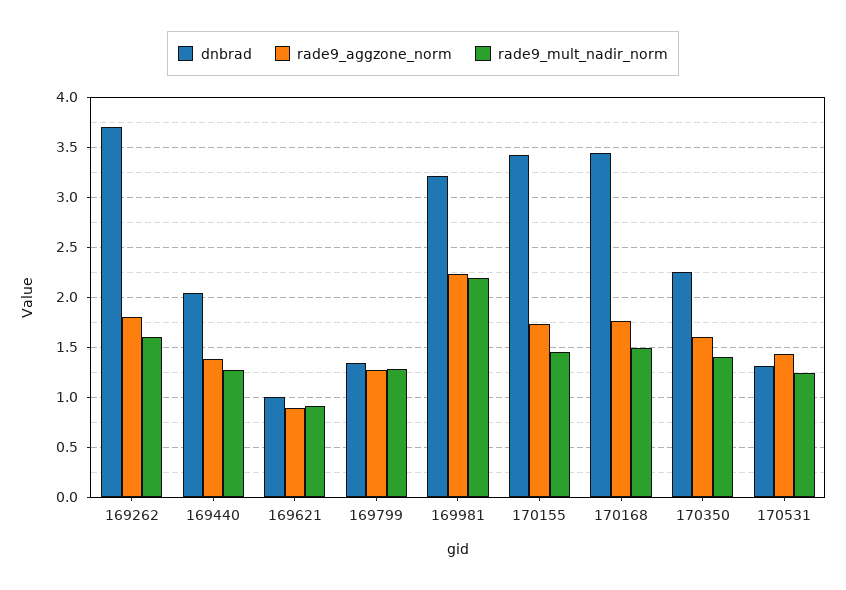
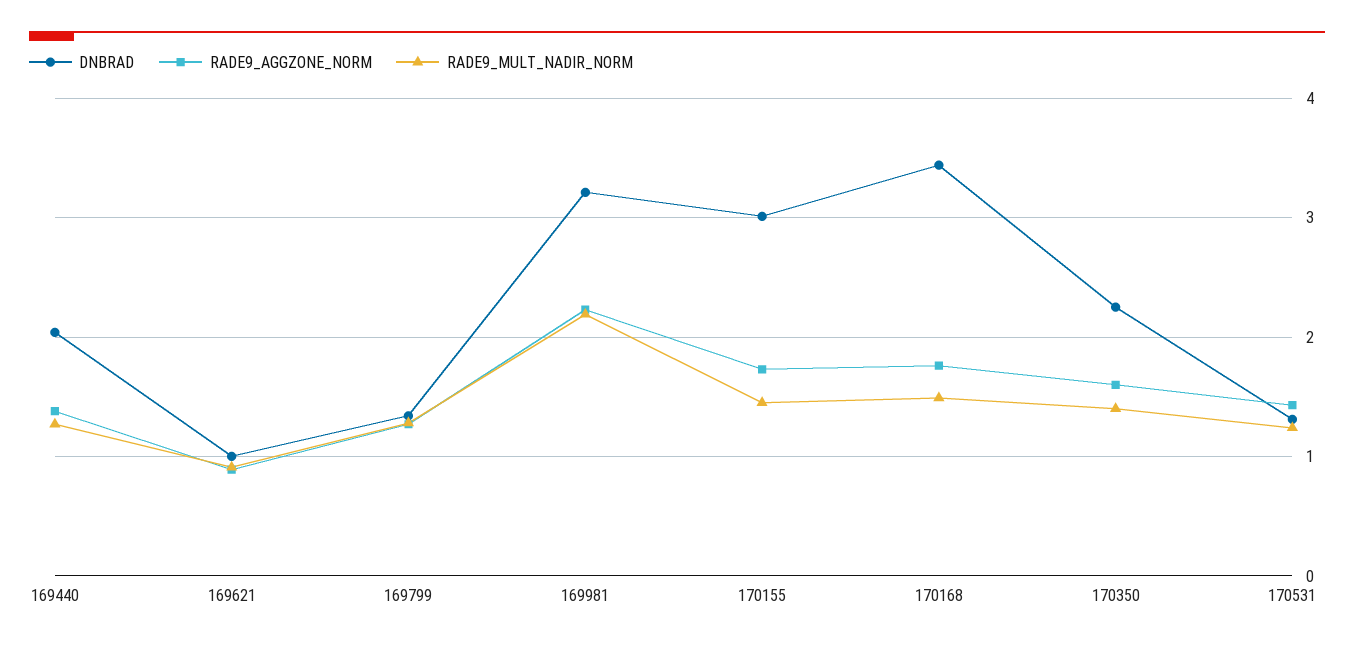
  {
    "dnbrad": {
-     "169262": 3.7,
      "169440": 2,
      "169621": 1,
      "169799": 1.3,
      "169981": 3.2,
-     "170155": 3.4,
+     "170155": 3,
      "170168": 3.4,
      "170350": 2.3,
      "170531": 1.3
    },
    "rade9_aggzone_norm": {
-     "169262": 1.8,
      "169440": 1.4,
      "169621": 0.9,
      "169799": 1.3,
      "169981": 2.2,
      "170155": 1.7,
      "170168": 1.8,
      "170350": 1.6,
      "170531": 1.4
    },
    "rade9_mult_nadir_norm": {
-     "169262": 1.6,
      "169440": 1.3,
      "169621": 0.9,
      "169799": 1.3,
      "169981": 2.2,
      "170155": 1.5,
      "170168": 1.5,
      "170350": 1.4,
      "170531": 1.2
    }
  }

